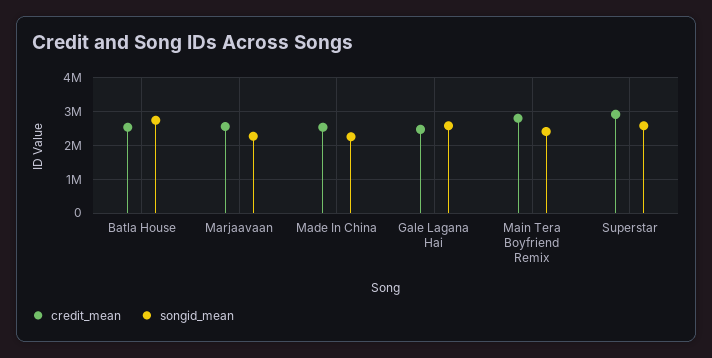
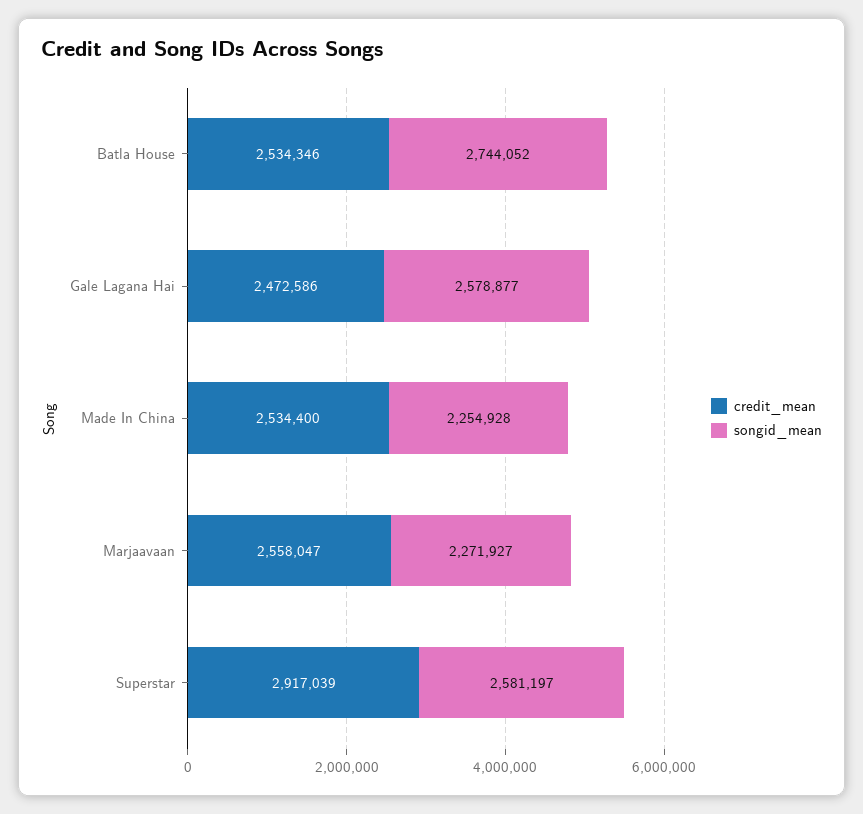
  {
    "credit_mean": {
      "Batla House": 2534346,
      "Marjaavaan": 2558047,
      "Made In China": 2534400,
      "Gale Lagana Hai": 2472586,
-     "Main Tera Boyfriend Remix": 2800000,
      "Superstar": 2917039
    },
    "songid_mean": {
      "Batla House": 2744052,
      "Marjaavaan": 2271927,
      "Made In China": 2254928,
      "Gale Lagana Hai": 2578877,
-     "Main Tera Boyfriend Remix": 2400000,
      "Superstar": 2581197
    }
  }

